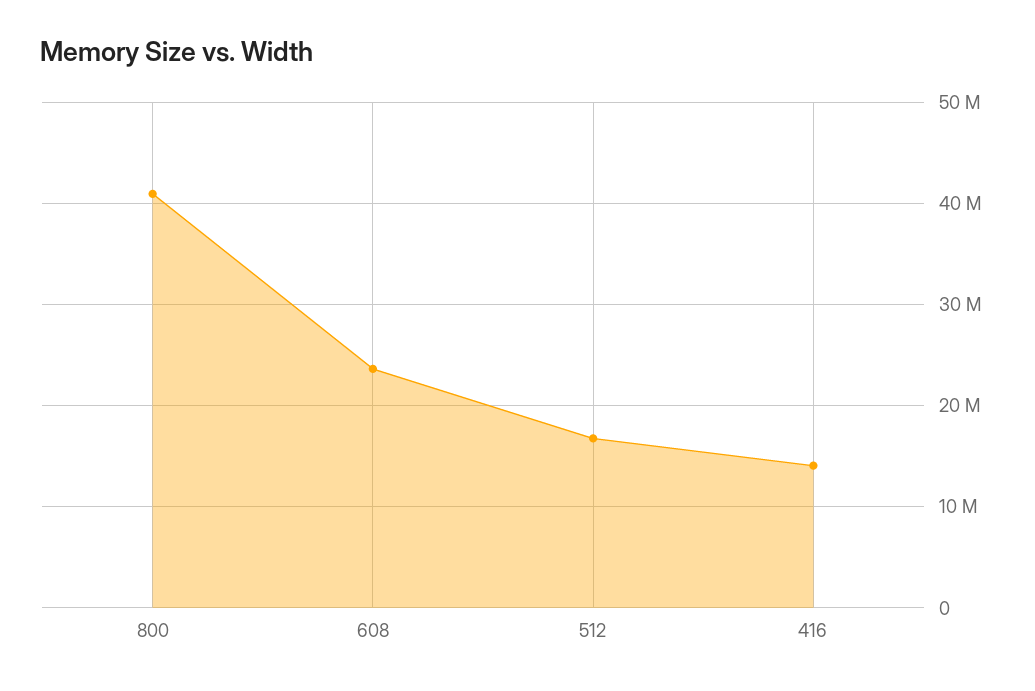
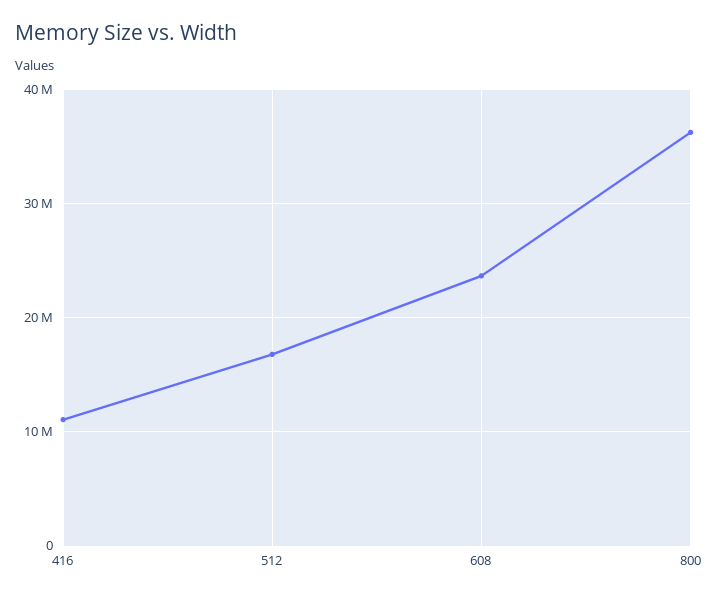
  {
-   "800": 41000000,
+   "800": 36000000,
    "608": 24000000,
    "512": 17000000,
-   "416": 14000000
+   "416": 11000000
  }

